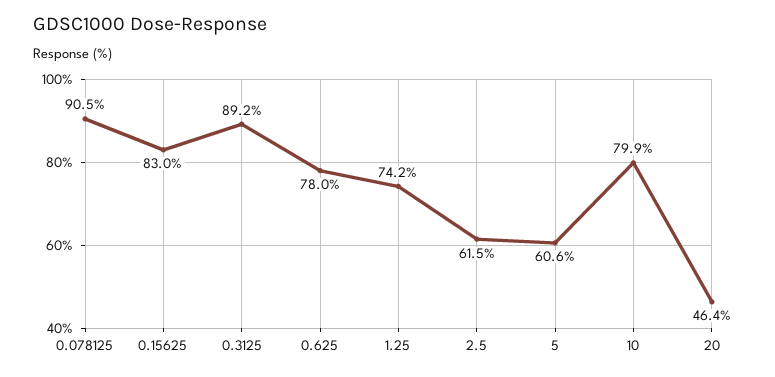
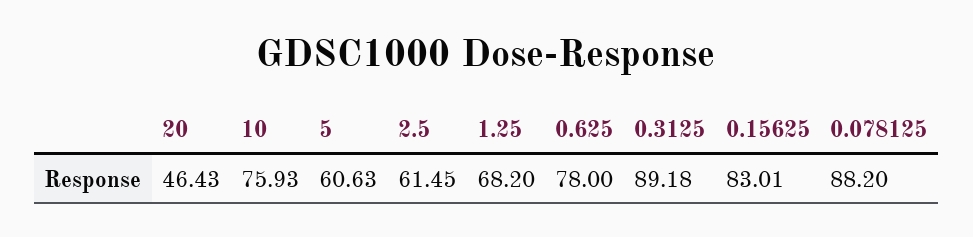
  {
-   "0.078125": 90.5,
+   "0.078125": 88.2,
    "0.15625": 83.01,
    "0.3125": 89.18,
    "0.625": 78,
-   "1.25": 74.2,
+   "1.25": 68.2,
    "2.5": 61.45,
    "5": 60.63,
-   "10": 79.9,
+   "10": 75.93,
    "20": 46.43
  }

